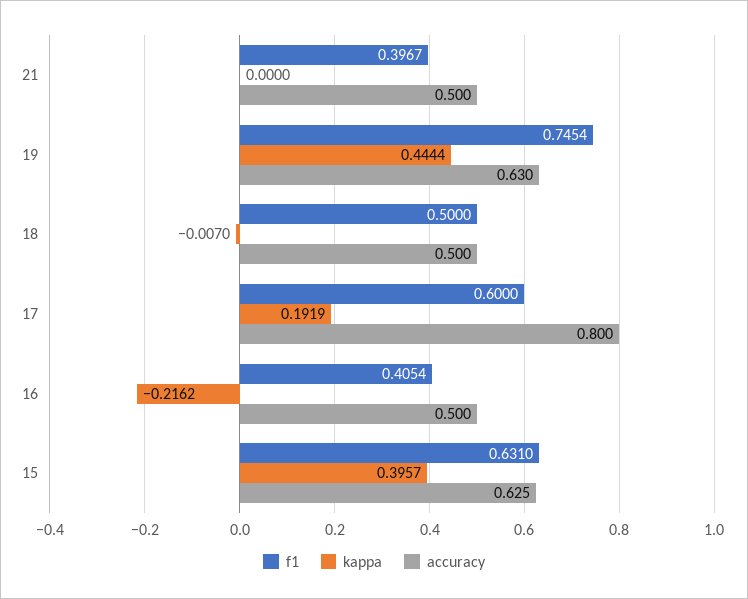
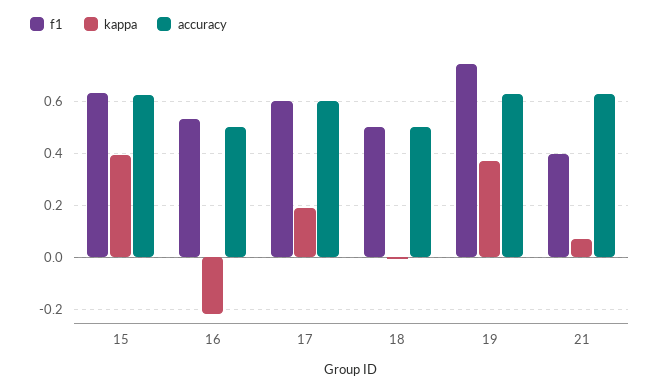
  {
    "f1": {
      "21": 0.3967,
      "19": 0.7454,
      "18": 0.5,
      "17": 0.6,
-     "16": 0.4054,
+     "16": 0.525,
      "15": 0.631
    },
    "kappa": {
-     "21": 0,
+     "21": 0.075,
-     "19": 0.4444,
+     "19": 0.375,
      "18": -0.007,
      "17": 0.1919,
      "16": -0.2162,
      "15": 0.3957
    },
    "accuracy": {
-     "21": 0.5,
+     "21": 0.625,
      "19": 0.63,
      "18": 0.5,
-     "17": 0.8,
+     "17": 0.6,
      "16": 0.5,
      "15": 0.625
    }
  }

